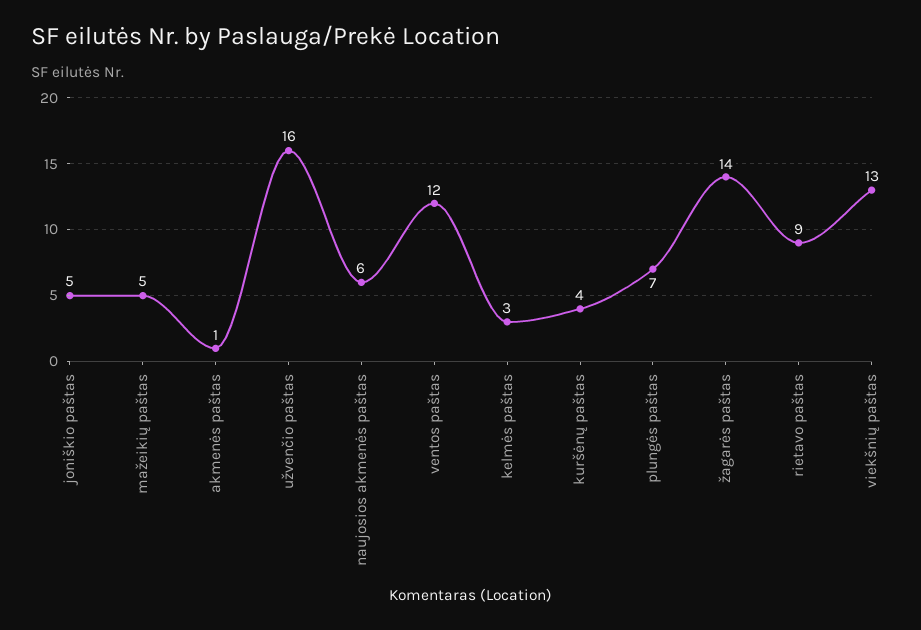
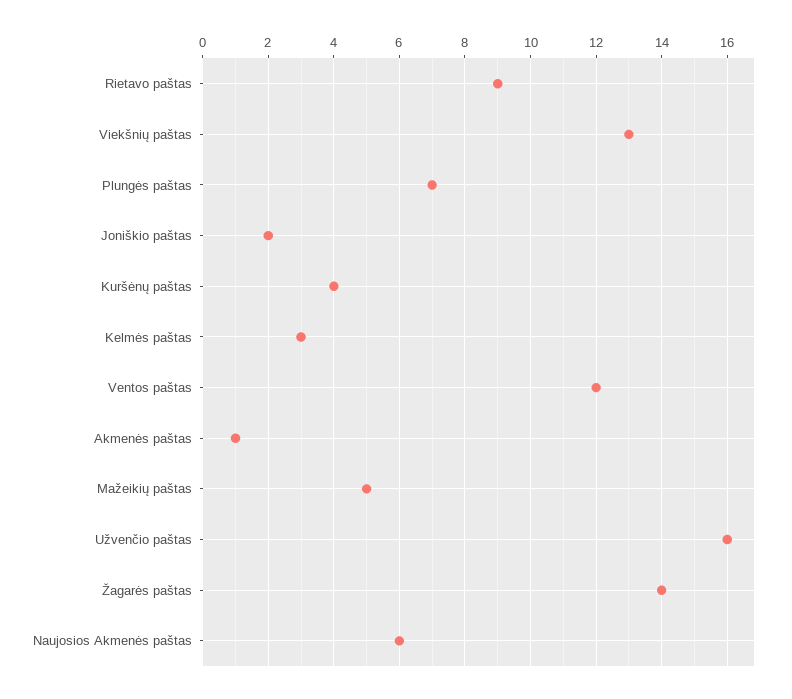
  {
-   "joniškio paštas": 5,
+   "joniškio paštas": 2,
    "mažeikių paštas": 5,
    "akmenės paštas": 1,
    "užvenčio paštas": 16,
    "naujosios akmenės paštas": 6,
    "ventos paštas": 12,
    "kelmės paštas": 3,
    "kuršėnų paštas": 4,
    "plungės paštas": 7,
    "žagarės paštas": 14,
    "rietavo paštas": 9,
    "viekšnių paštas": 13
  }

